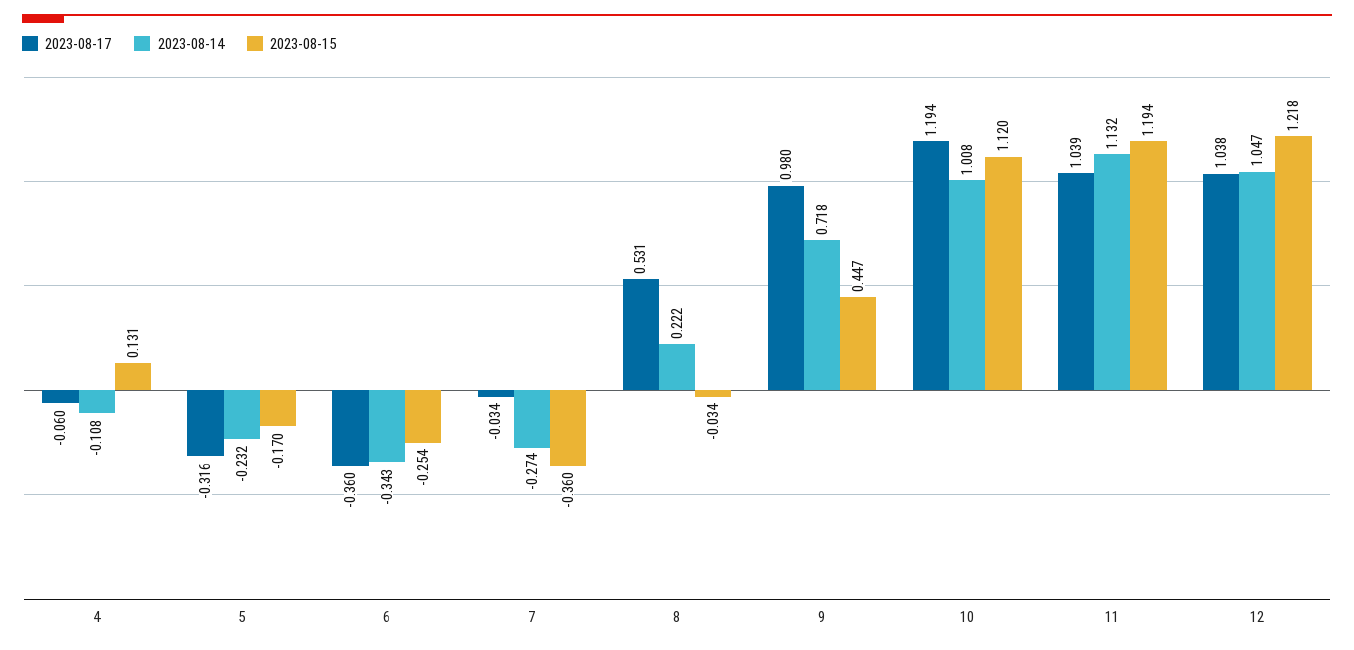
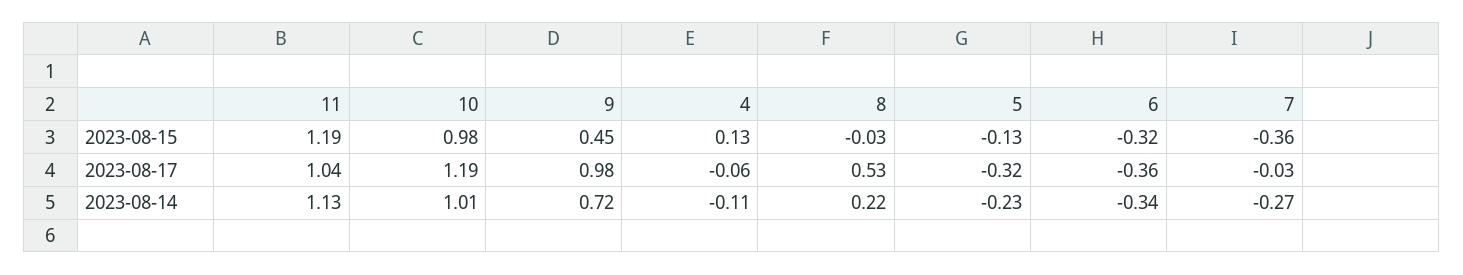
  {
    "2023-08-17": {
      "4": -0.06,
      "5": -0.316,
      "6": -0.36,
      "7": -0.034,
      "8": 0.531,
      "9": 0.98,
      "10": 1.194,
-     "11": 1.039,
+     "11": 1.039
-     "12": 1.038
    },
    "2023-08-14": {
      "4": -0.108,
      "5": -0.232,
      "6": -0.343,
      "7": -0.274,
      "8": 0.222,
      "9": 0.718,
      "10": 1.008,
-     "11": 1.132,
+     "11": 1.132
-     "12": 1.047
    },
    "2023-08-15": {
      "4": 0.131,
-     "5": -0.17,
+     "5": -0.13,
-     "6": -0.254,
+     "6": -0.32,
      "7": -0.36,
      "8": -0.034,
      "9": 0.447,
-     "10": 1.12,
+     "10": 0.98,
-     "11": 1.194,
+     "11": 1.194
-     "12": 1.218
    }
  }

